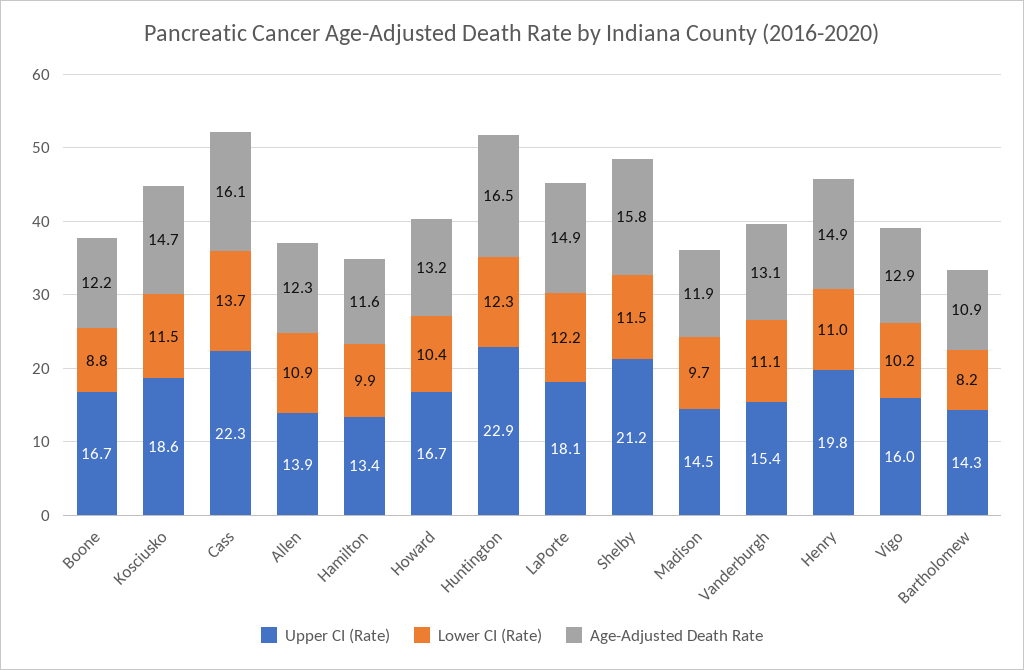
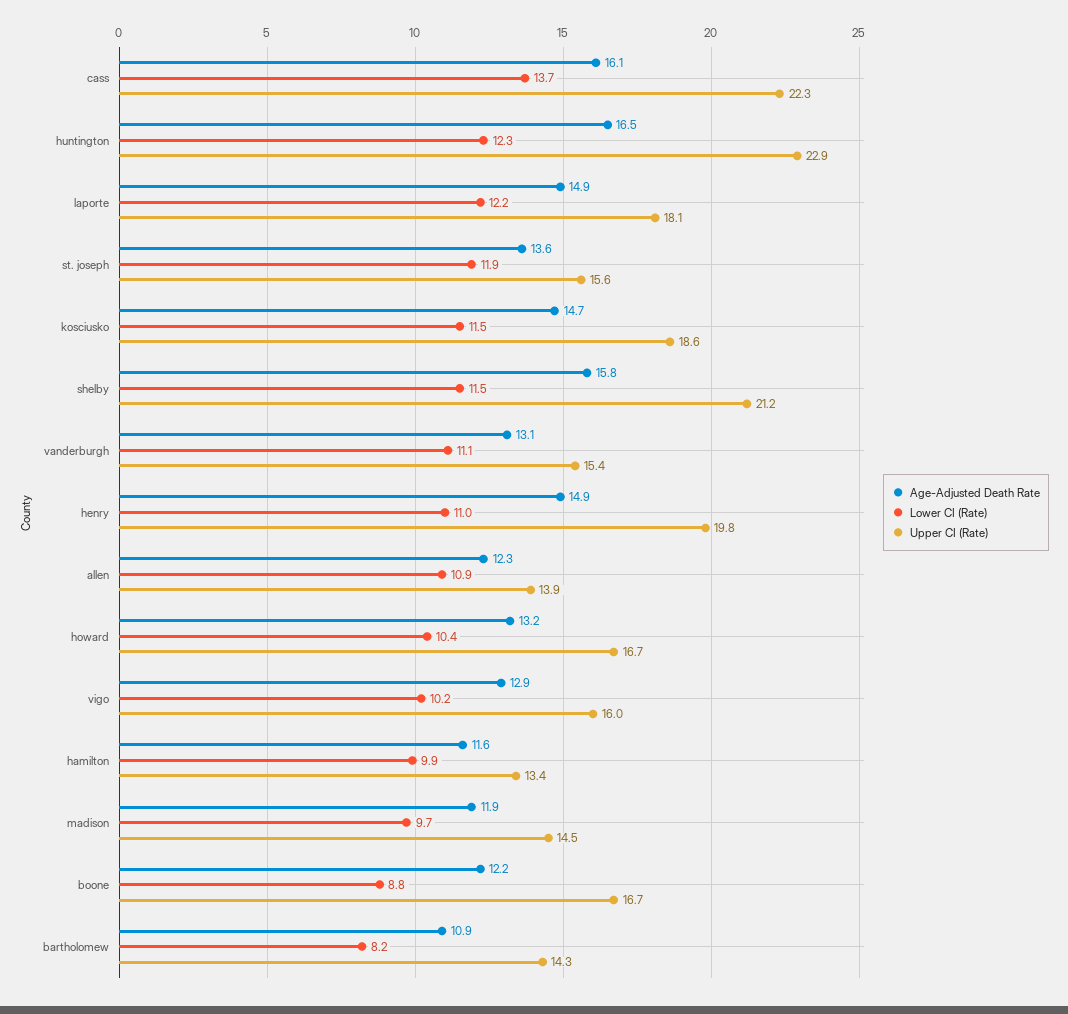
  {
    "Upper CI (Rate)": {
      "Boone": 16.7,
      "Kosciusko": 18.6,
      "Cass": 22.3,
      "Allen": 13.9,
      "Hamilton": 13.4,
      "Howard": 16.7,
      "Huntington": 22.9,
      "LaPorte": 18.1,
      "Shelby": 21.2,
      "Madison": 14.5,
      "Vanderburgh": 15.4,
      "Henry": 19.8,
      "Vigo": 16,
-     "Bartholomew": 14.3
+     "Bartholomew": 14.3,
+     "st. joseph": 15.6
    },
    "Lower CI (Rate)": {
      "Boone": 8.8,
      "Kosciusko": 11.5,
      "Cass": 13.7,
      "Allen": 10.9,
      "Hamilton": 9.9,
      "Howard": 10.4,
      "Huntington": 12.3,
      "LaPorte": 12.2,
      "Shelby": 11.5,
      "Madison": 9.7,
      "Vanderburgh": 11.1,
      "Henry": 11,
      "Vigo": 10.2,
-     "Bartholomew": 8.2
+     "Bartholomew": 8.2,
+     "st. joseph": 11.9
    },
    "Age-Adjusted Death Rate": {
      "Boone": 12.2,
      "Kosciusko": 14.7,
      "Cass": 16.1,
      "Allen": 12.3,
      "Hamilton": 11.6,
      "Howard": 13.2,
      "Huntington": 16.5,
      "LaPorte": 14.9,
      "Shelby": 15.8,
      "Madison": 11.9,
      "Vanderburgh": 13.1,
      "Henry": 14.9,
      "Vigo": 12.9,
-     "Bartholomew": 10.9
+     "Bartholomew": 10.9,
+     "st. joseph": 13.6
    }
  }

